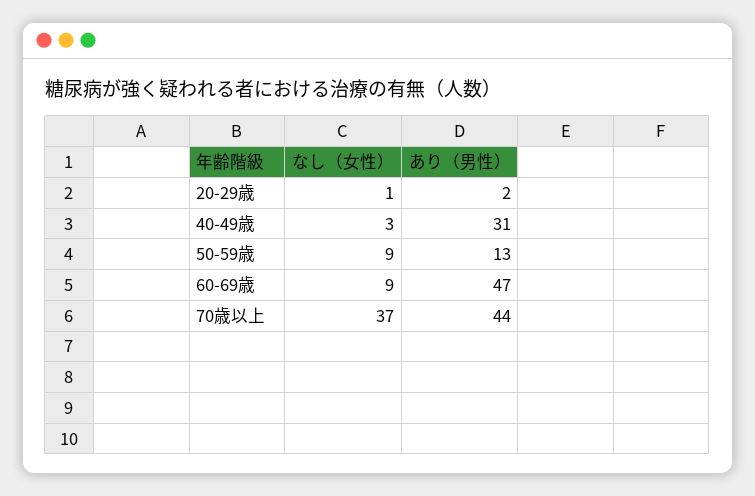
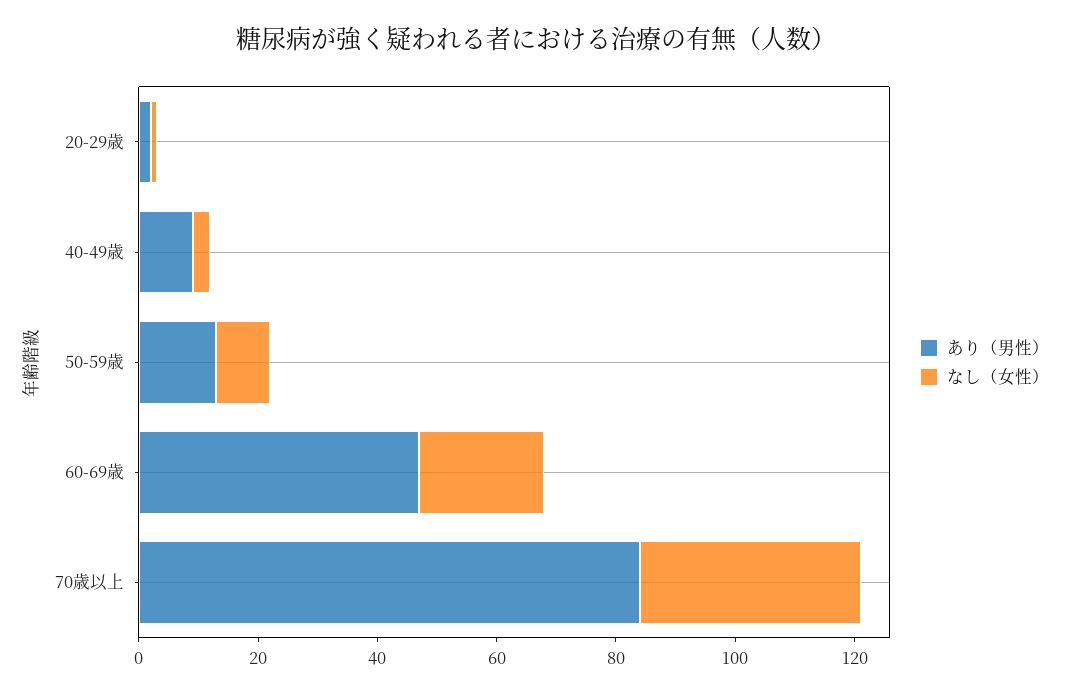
  {
    "なし（女性）": {
      "20-29歳": 1,
      "40-49歳": 3,
      "50-59歳": 9,
-     "60-69歳": 9,
+     "60-69歳": 20,
      "70歳以上": 37
    },
    "あり（男性）": {
      "20-29歳": 2,
-     "40-49歳": 31,
+     "40-49歳": 10,
      "50-59歳": 13,
      "60-69歳": 47,
-     "70歳以上": 44
+     "70歳以上": 85
    }
  }

